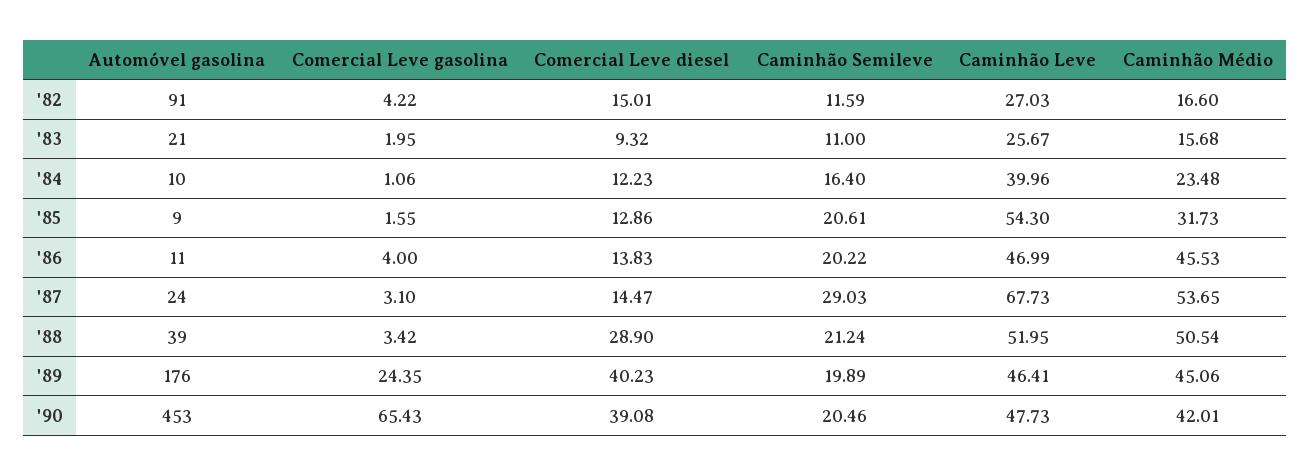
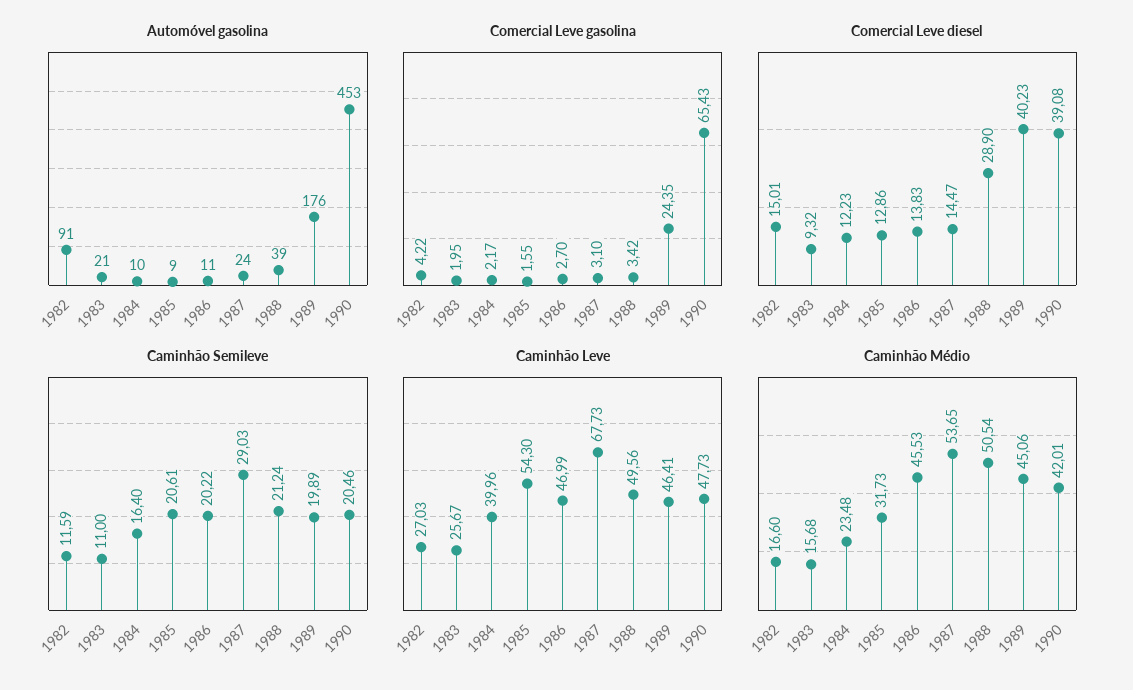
  {
    "Automóvel gasolina": {
      "'82": 91,
      "'83": 21,
      "'84": 10,
      "'85": 9,
      "'86": 11,
      "'87": 24,
      "'88": 39,
      "'89": 176,
      "'90": 453
    },
    "Comercial Leve gasolina": {
      "'82": 4.22,
      "'83": 1.95,
-     "'84": 1.06,
+     "'84": 2.17,
      "'85": 1.55,
-     "'86": 4,
+     "'86": 2.7,
      "'87": 3.1,
      "'88": 3.42,
      "'89": 24.35,
      "'90": 65.43
    },
    "Comercial Leve diesel": {
      "'82": 15.01,
      "'83": 9.32,
      "'84": 12.23,
      "'85": 12.86,
      "'86": 13.83,
      "'87": 14.47,
      "'88": 28.9,
      "'89": 40.23,
      "'90": 39.08
    },
    "Caminhão Semileve": {
      "'82": 11.59,
      "'83": 11,
      "'84": 16.4,
      "'85": 20.61,
      "'86": 20.22,
      "'87": 29.03,
      "'88": 21.24,
      "'89": 19.89,
      "'90": 20.46
    },
    "Caminhão Leve": {
      "'82": 27.03,
      "'83": 25.67,
      "'84": 39.96,
      "'85": 54.3,
      "'86": 46.99,
      "'87": 67.73,
-     "'88": 51.95,
+     "'88": 49.56,
      "'89": 46.41,
      "'90": 47.73
    },
    "Caminhão Médio": {
      "'82": 16.6,
      "'83": 15.68,
      "'84": 23.48,
      "'85": 31.73,
      "'86": 45.53,
      "'87": 53.65,
      "'88": 50.54,
      "'89": 45.06,
      "'90": 42.01
    }
  }

